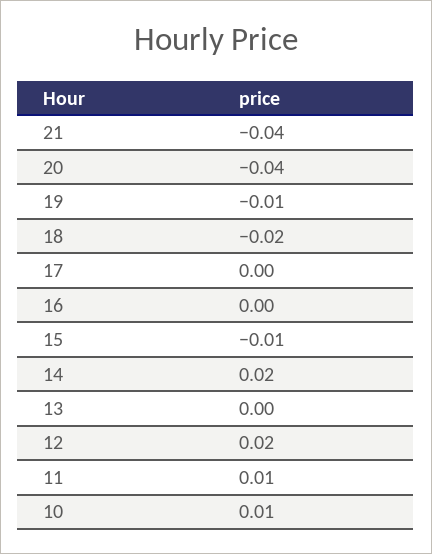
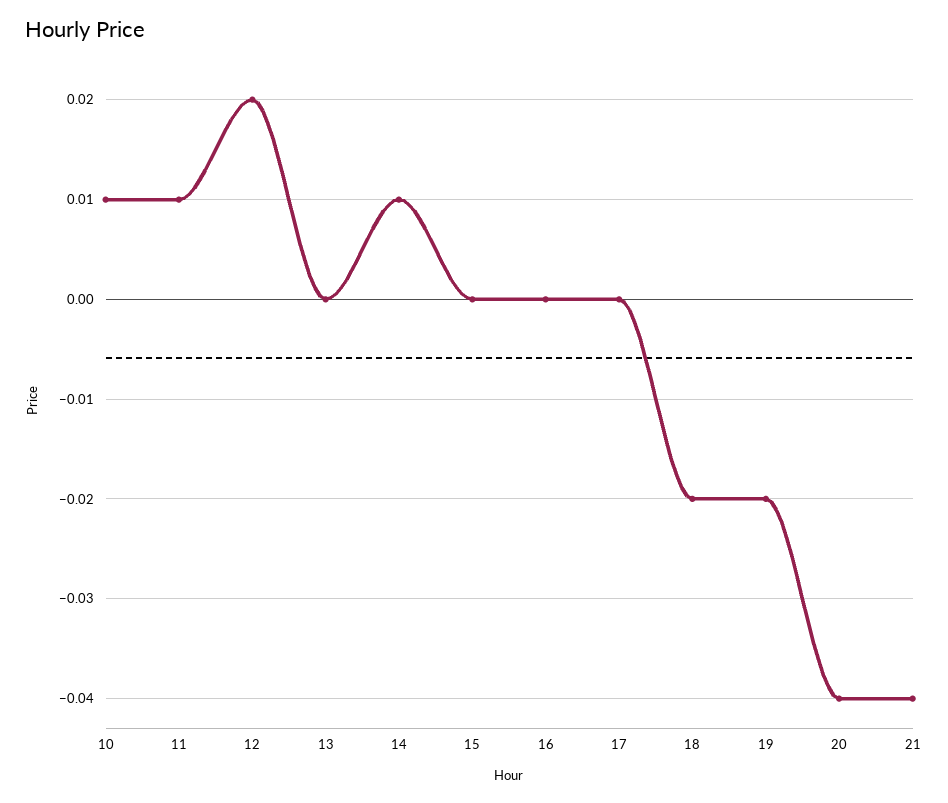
  {
    "21": -0.04,
    "20": -0.04,
-   "19": -0.01,
+   "19": -0.02,
    "18": -0.02,
    "17": 0,
    "16": 0,
-   "15": -0.01,
+   "15": 0,
-   "14": 0.02,
+   "14": 0.01,
    "13": 0,
    "12": 0.02,
    "11": 0.01,
    "10": 0.01
  }

